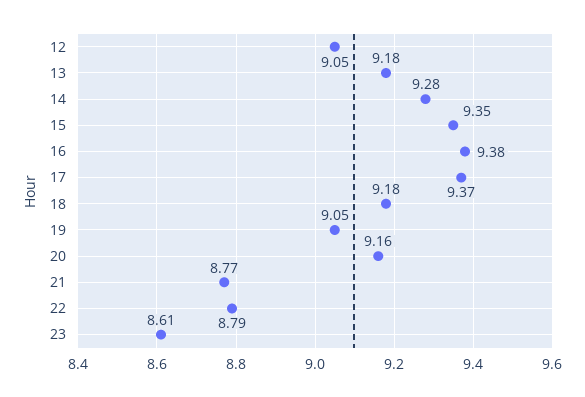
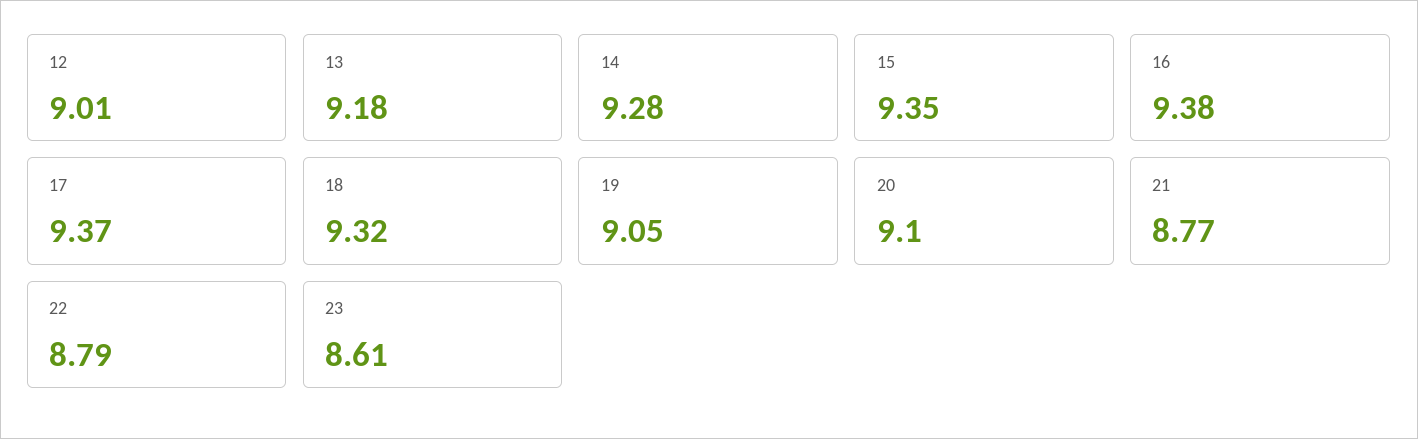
  {
-   "12": 9.05,
+   "12": 9.01,
    "13": 9.18,
    "14": 9.28,
    "15": 9.35,
    "16": 9.38,
    "17": 9.37,
-   "18": 9.18,
+   "18": 9.32,
    "19": 9.05,
-   "20": 9.16,
+   "20": 9.1,
    "21": 8.77,
    "22": 8.79,
    "23": 8.61
  }

